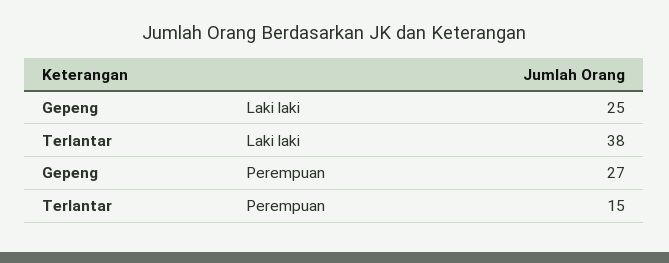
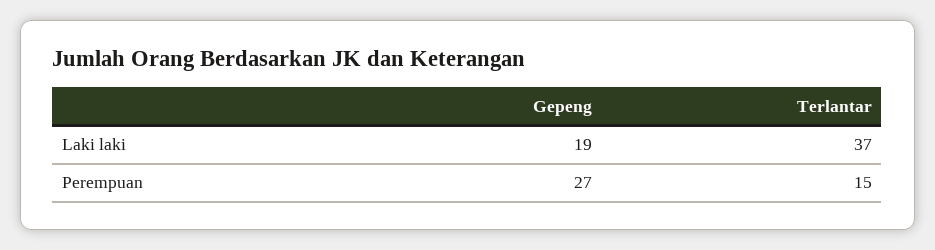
  {
    "Gepeng": {
-     "Laki laki": 25,
+     "Laki laki": 19,
      "Perempuan": 27
    },
    "Terlantar": {
-     "Laki laki": 38,
+     "Laki laki": 37,
      "Perempuan": 15
    }
  }

